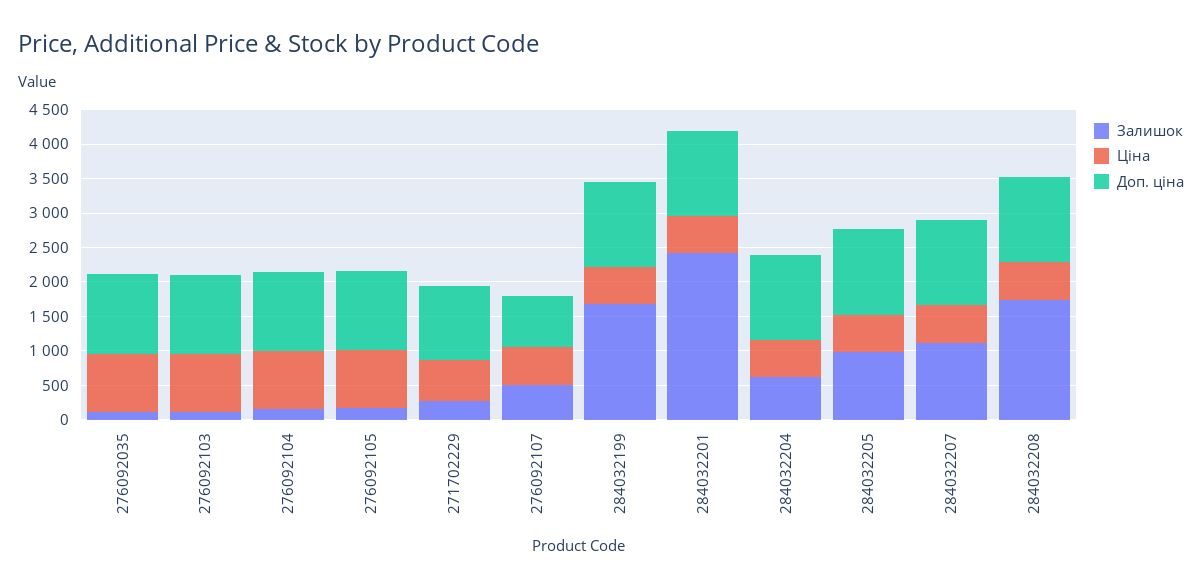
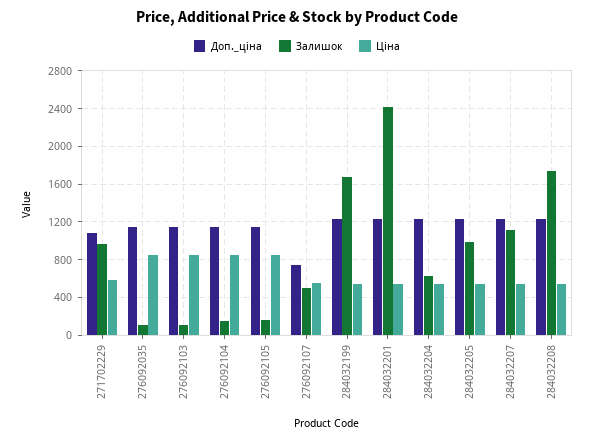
  {
    "Залишок": {
      "276092035": 100,
      "276092103": 100,
      "276092104": 100,
      "276092105": 200,
-     "271702229": 250,
+     "271702229": 1000,
      "276092107": 500,
      "284032199": 1700,
      "284032201": 2400,
      "284032204": 600,
      "284032205": 1000,
      "284032207": 1100,
      "284032208": 1700
    },
    "Ціна": {
      "276092035": 800,
      "276092103": 800,
      "276092104": 800,
      "276092105": 800,
      "271702229": 600,
      "276092107": 600,
      "284032199": 500,
      "284032201": 500,
      "284032204": 500,
      "284032205": 500,
      "284032207": 500,
      "284032208": 500
    },
    "Доп. ціна": {
      "276092035": 1200,
      "276092103": 1200,
      "276092104": 1200,
      "276092105": 1200,
      "271702229": 1100,
      "276092107": 700,
      "284032199": 1200,
      "284032201": 1200,
      "284032204": 1200,
      "284032205": 1200,
      "284032207": 1200,
      "284032208": 1200
    }
  }

